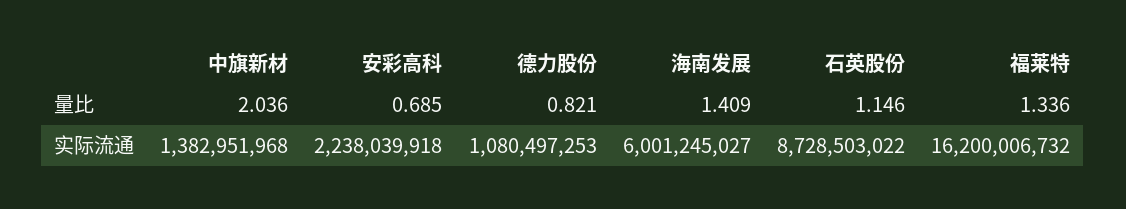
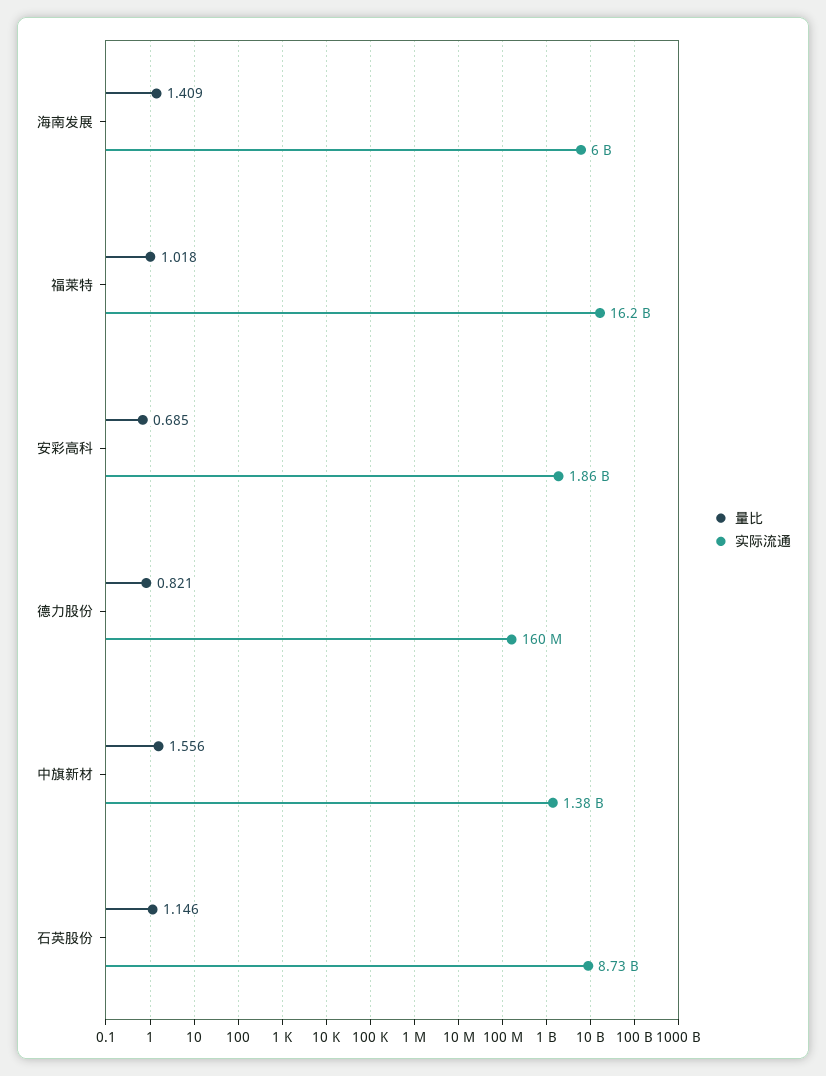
  {
    "量比": {
-     "中旗新材": 2.036,
+     "中旗新材": 1.556,
      "安彩高科": 0.685,
      "德力股份": 0.821,
      "海南发展": 1.409,
      "石英股份": 1.146,
-     "福莱特": 1.336
+     "福莱特": 1.018
    },
    "实际流通": {
      "中旗新材": 1382951968,
-     "安彩高科": 2238039918,
+     "安彩高科": 1860000000,
-     "德力股份": 1080497253,
+     "德力股份": 160000000,
      "海南发展": 6001245027,
      "石英股份": 8728503022,
      "福莱特": 16200006732
    }
  }

